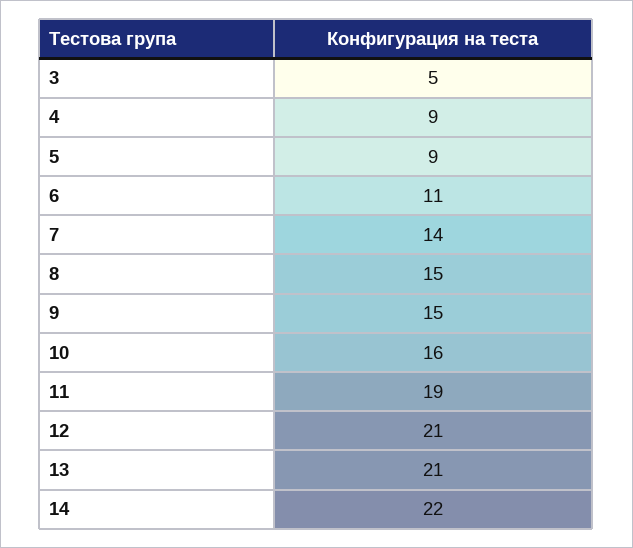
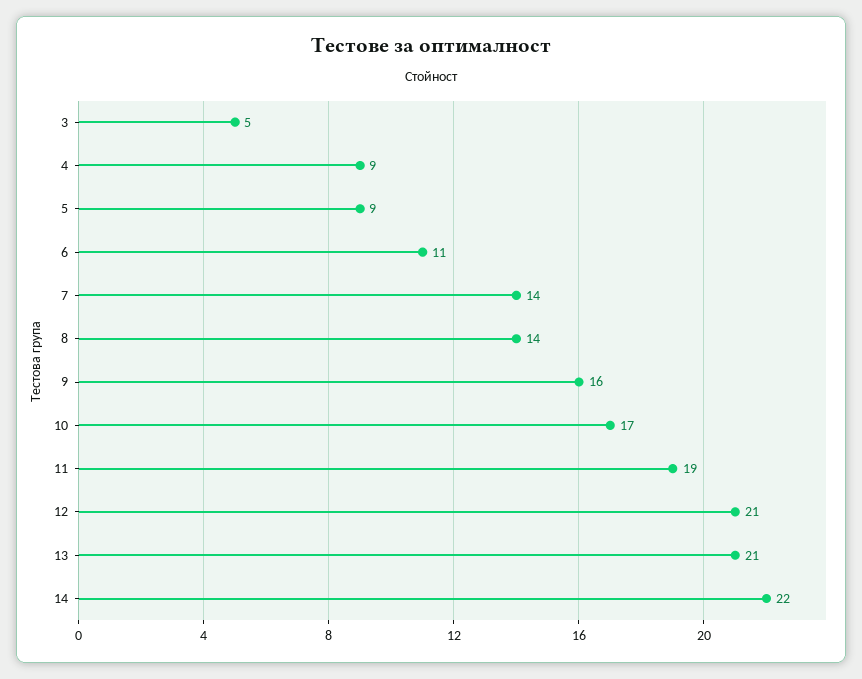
  {
    "3": 5,
    "4": 9,
    "5": 9,
    "6": 11,
    "7": 14,
-   "8": 15,
+   "8": 14,
-   "9": 15,
+   "9": 16,
-   "10": 16,
+   "10": 17,
    "11": 19,
    "12": 21,
    "13": 21,
    "14": 22
  }

